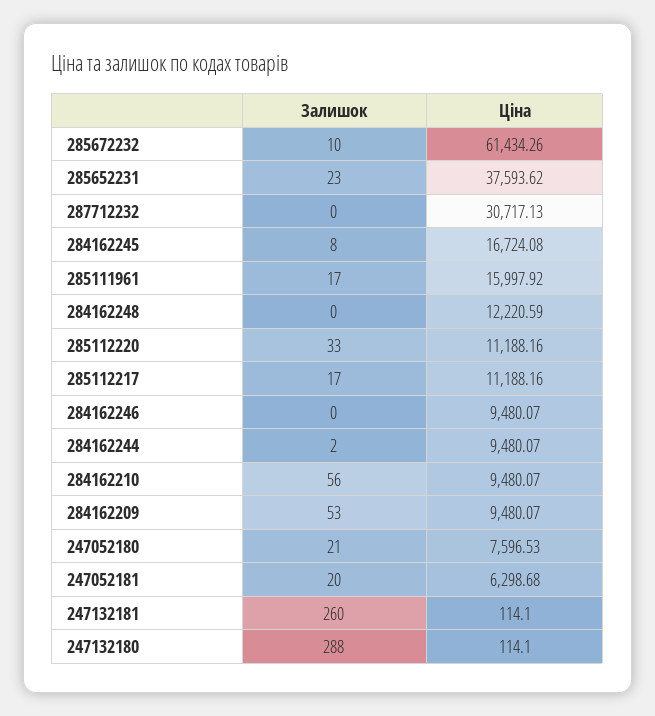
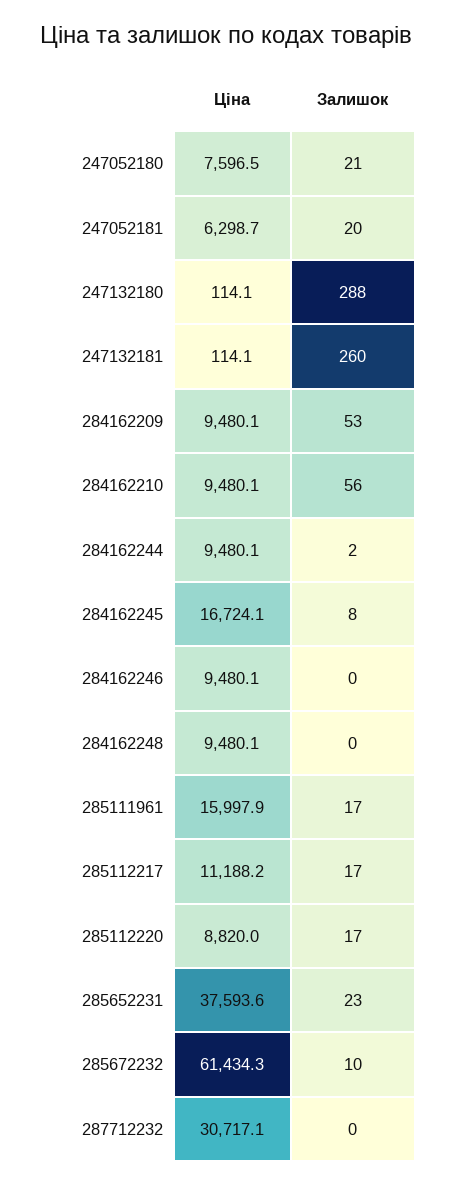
  {
    "Залишок": {
      "285672232": 10,
      "285652231": 23,
      "287712232": 0,
      "284162245": 8,
      "285111961": 17,
      "284162248": 0,
-     "285112220": 33,
+     "285112220": 17,
      "285112217": 17,
      "284162246": 0,
      "284162244": 2,
      "284162210": 56,
      "284162209": 53,
      "247052180": 21,
      "247052181": 20,
      "247132181": 260,
      "247132180": 288
    },
    "Ціна": {
      "285672232": 61434.26,
      "285652231": 37593.62,
      "287712232": 30717.13,
      "284162245": 16724.08,
      "285111961": 15997.92,
-     "284162248": 12220.59,
+     "284162248": 9480.1,
-     "285112220": 11188.16,
+     "285112220": 8820,
      "285112217": 11188.16,
      "284162246": 9480.07,
      "284162244": 9480.07,
      "284162210": 9480.07,
      "284162209": 9480.07,
      "247052180": 7596.53,
      "247052181": 6298.68,
      "247132181": 114.1,
      "247132180": 114.1
    }
  }

